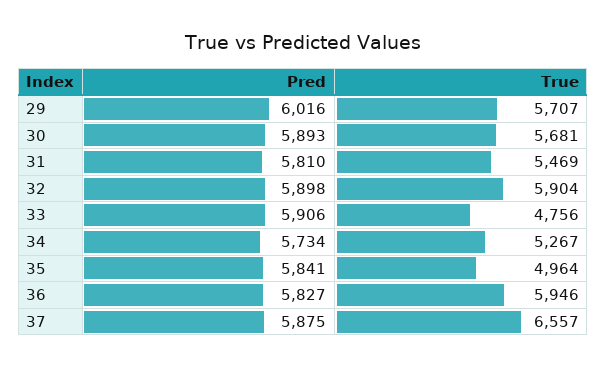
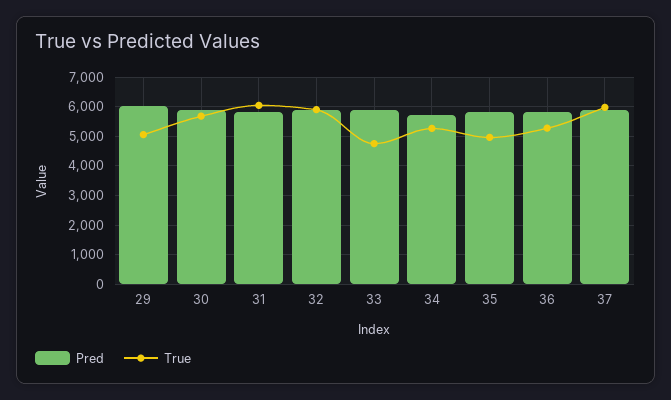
  {
    "Pred": {
      "29": 6016,
      "30": 5893,
      "31": 5810,
      "32": 5898,
      "33": 5906,
      "34": 5734,
      "35": 5841,
      "36": 5827,
      "37": 5875
    },
    "True": {
-     "29": 5707,
+     "29": 5000,
      "30": 5681,
-     "31": 5469,
+     "31": 6000,
      "32": 5904,
      "33": 4756,
      "34": 5267,
      "35": 4964,
-     "36": 5946,
+     "36": 5250,
-     "37": 6557
+     "37": 6000
    }
  }

